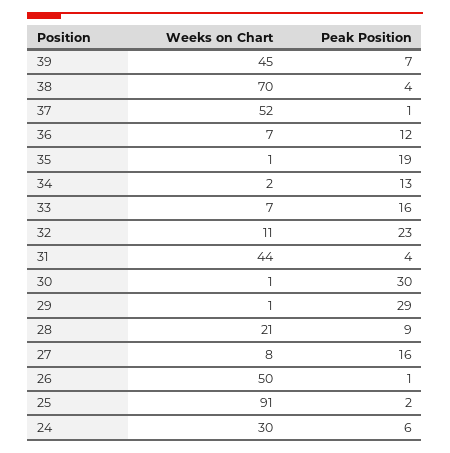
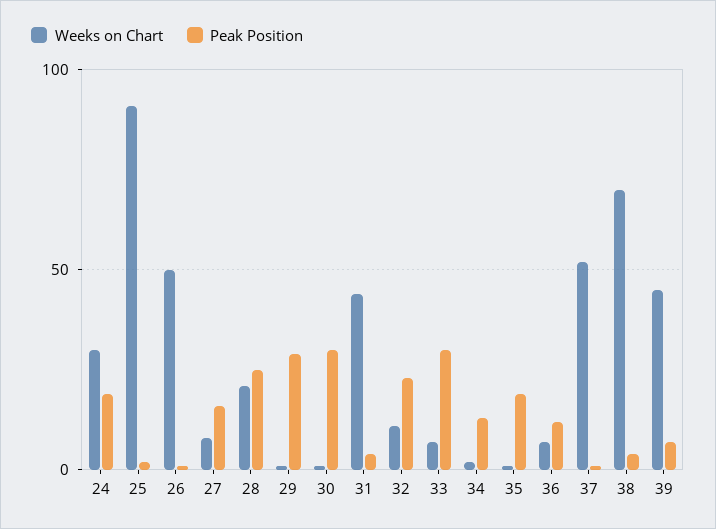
  {
    "Weeks on Chart": {
      "39": 45,
      "38": 70,
      "37": 52,
      "36": 7,
      "35": 1,
      "34": 2,
      "33": 7,
      "32": 11,
      "31": 44,
      "30": 1,
      "29": 1,
      "28": 21,
      "27": 8,
      "26": 50,
      "25": 91,
      "24": 30
    },
    "Peak Position": {
      "39": 7,
      "38": 4,
      "37": 1,
      "36": 12,
      "35": 19,
      "34": 13,
-     "33": 16,
+     "33": 30,
      "32": 23,
      "31": 4,
      "30": 30,
      "29": 29,
-     "28": 9,
+     "28": 25,
      "27": 16,
      "26": 1,
      "25": 2,
-     "24": 6
+     "24": 20
    }
  }

